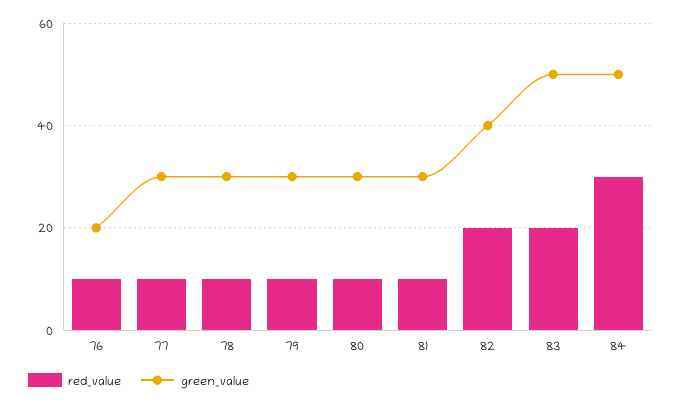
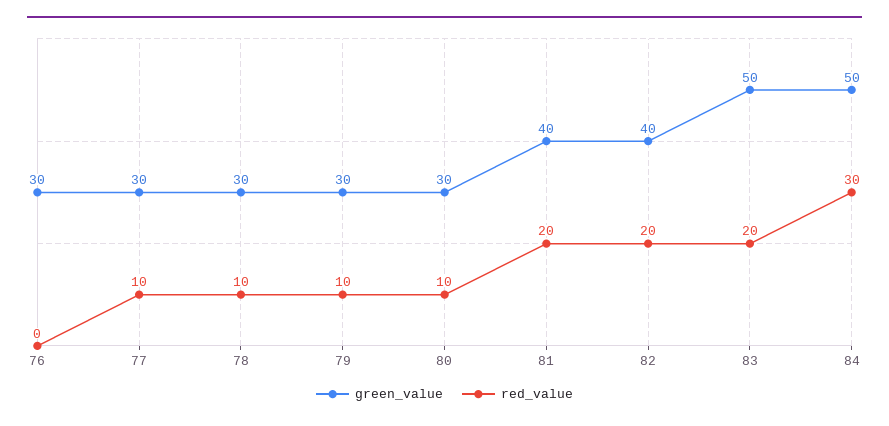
  {
    "red_value": {
-     "76": 10,
+     "76": 0,
      "77": 10,
      "78": 10,
      "79": 10,
      "80": 10,
-     "81": 10,
+     "81": 20,
      "82": 20,
      "83": 20,
      "84": 30
    },
    "green_value": {
-     "76": 20,
+     "76": 30,
      "77": 30,
      "78": 30,
      "79": 30,
      "80": 30,
-     "81": 30,
+     "81": 40,
      "82": 40,
      "83": 50,
      "84": 50
    }
  }

